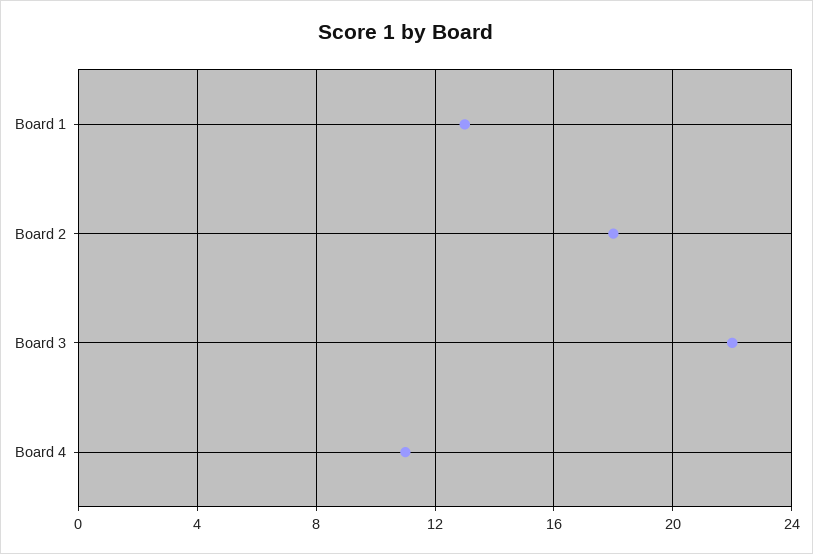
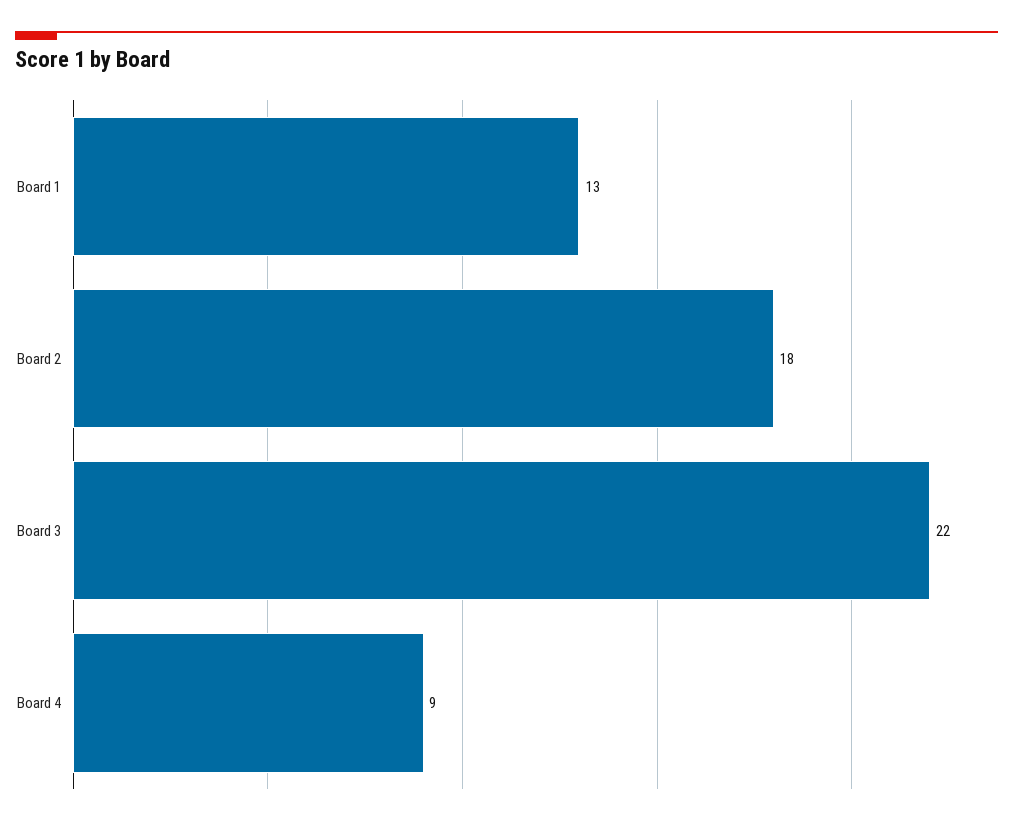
  {
    "Board 1": 13,
    "Board 2": 18,
    "Board 3": 22,
-   "Board 4": 11
+   "Board 4": 9
  }

